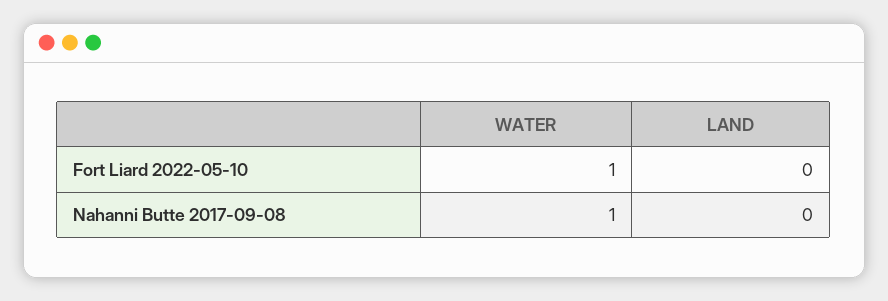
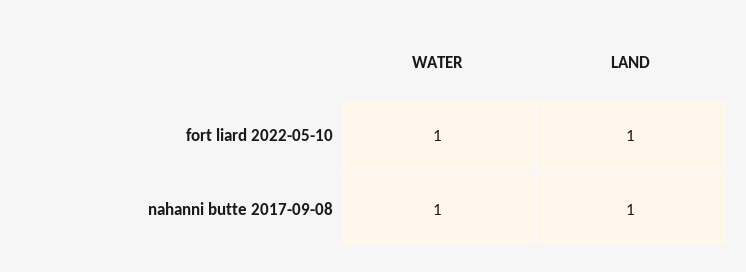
  {
    "WATER": {
      "Fort Liard 2022-05-10": 1,
      "Nahanni Butte 2017-09-08": 1
    },
    "LAND": {
-     "Fort Liard 2022-05-10": 0,
+     "Fort Liard 2022-05-10": 1,
-     "Nahanni Butte 2017-09-08": 0
+     "Nahanni Butte 2017-09-08": 1
    }
  }

